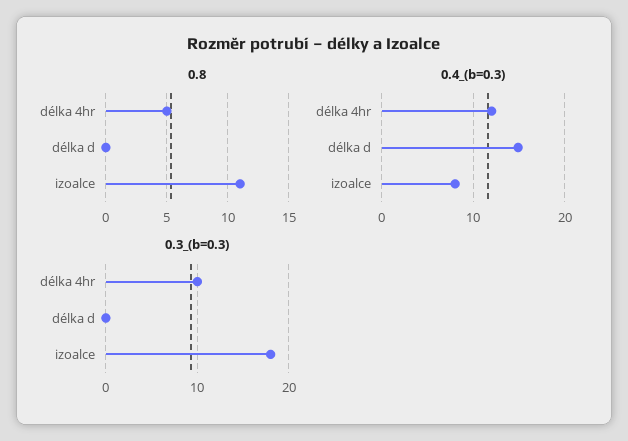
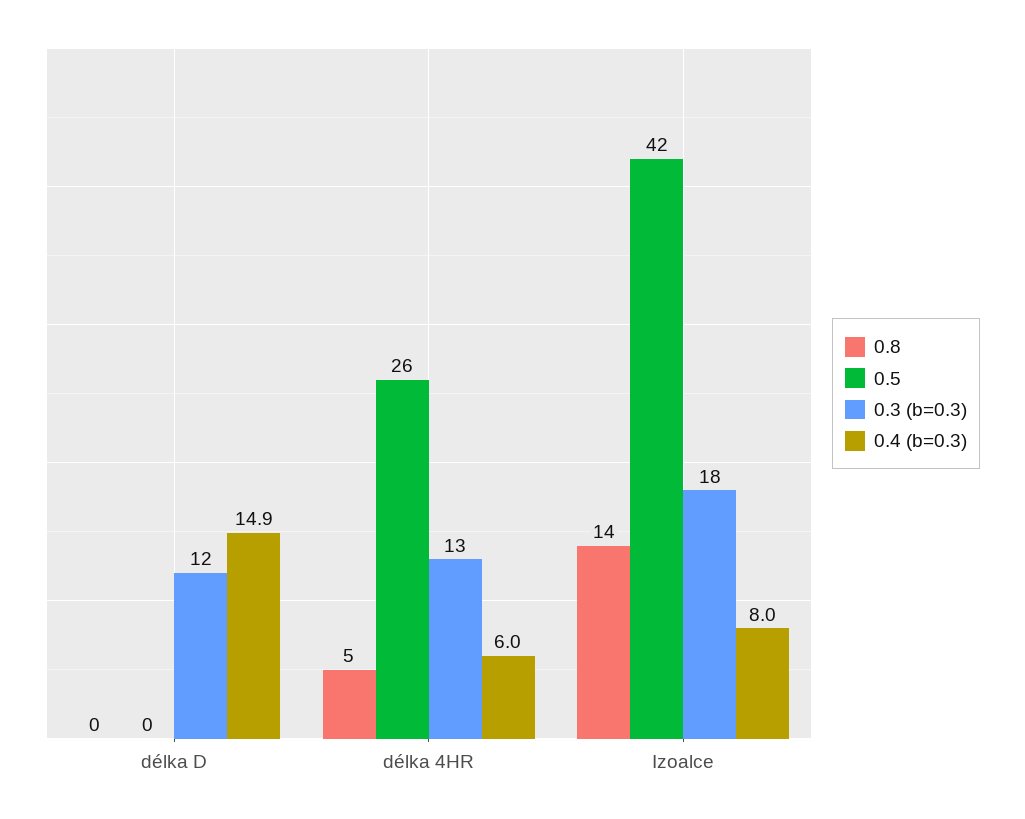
  {
    "0.8": {
      "délka 4hr": 5,
      "délka d": 0,
-     "izoalce": 11
+     "izoalce": 14
    },
    "0.4_(b=0.3)": {
-     "délka 4hr": 12,
+     "délka 4hr": 6,
      "délka d": 14.9,
      "izoalce": 8
    },
    "0.3_(b=0.3)": {
-     "délka 4hr": 10,
+     "délka 4hr": 13,
-     "délka d": 0,
+     "délka d": 12,
      "izoalce": 18
-   }
+   },
+   "0.5": {
+     "délka d": 0,
+     "délka 4hr": 26,
+     "izoalce": 42
+   }
  }

